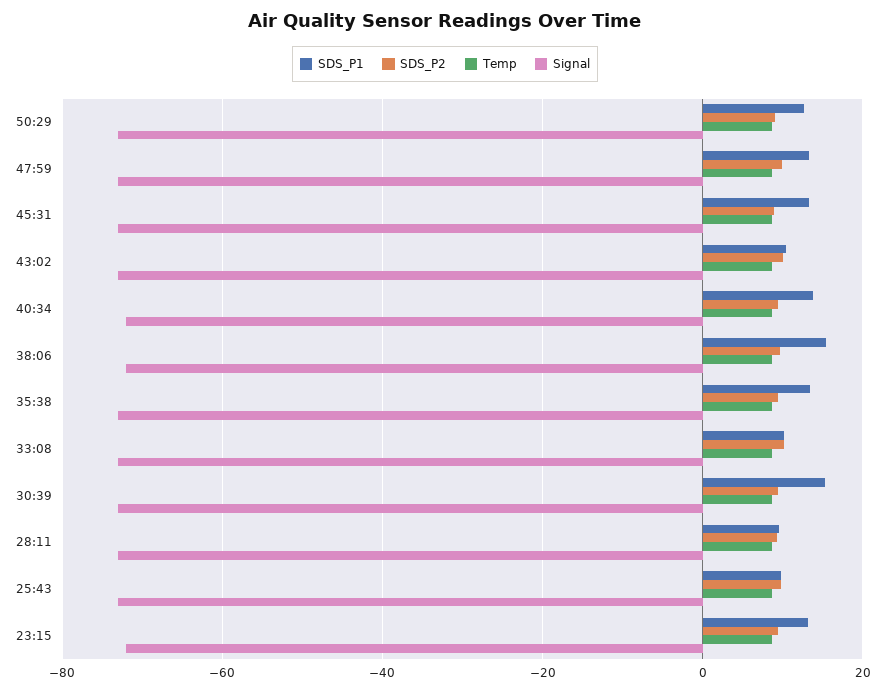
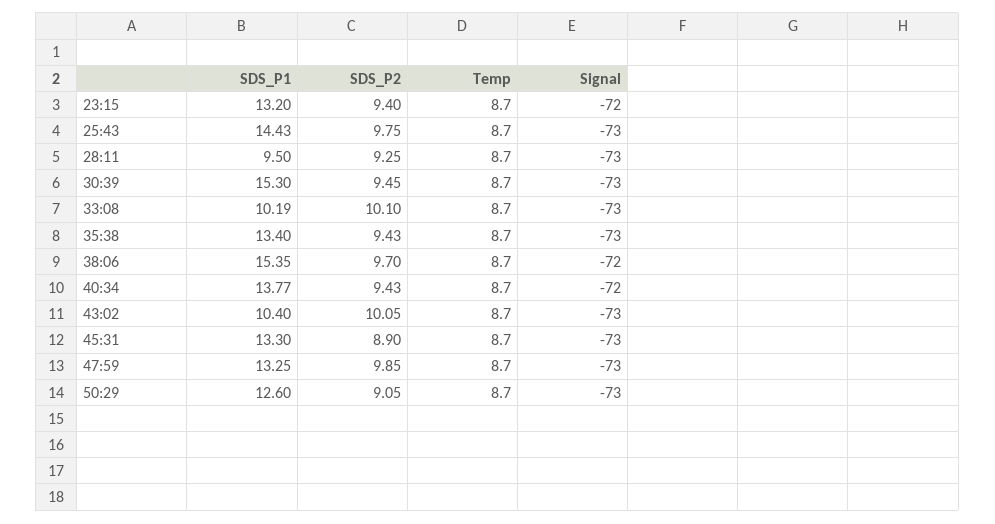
  {
    "SDS_P1": {
      "50:29": 12.6,
      "47:59": 13.25,
      "45:31": 13.3,
      "43:02": 10.4,
      "40:34": 13.77,
      "38:06": 15.35,
      "35:38": 13.4,
      "33:08": 10.19,
      "30:39": 15.3,
      "28:11": 9.5,
-     "25:43": 10,
+     "25:43": 14.43,
      "23:15": 13.2
    },
    "SDS_P2": {
      "50:29": 9.05,
      "47:59": 9.85,
      "45:31": 8.9,
      "43:02": 10.05,
      "40:34": 9.43,
      "38:06": 9.7,
      "35:38": 9.43,
      "33:08": 10.1,
      "30:39": 9.45,
      "28:11": 9.25,
      "25:43": 9.75,
      "23:15": 9.4
    },
    "Temp": {
      "50:29": 8.7,
      "47:59": 8.7,
      "45:31": 8.7,
      "43:02": 8.7,
      "40:34": 8.7,
      "38:06": 8.7,
      "35:38": 8.7,
      "33:08": 8.7,
      "30:39": 8.7,
      "28:11": 8.7,
      "25:43": 8.7,
      "23:15": 8.7
    },
    "Signal": {
      "50:29": -73,
      "47:59": -73,
      "45:31": -73,
      "43:02": -73,
      "40:34": -72,
      "38:06": -72,
      "35:38": -73,
      "33:08": -73,
      "30:39": -73,
      "28:11": -73,
      "25:43": -73,
      "23:15": -72
    }
  }

